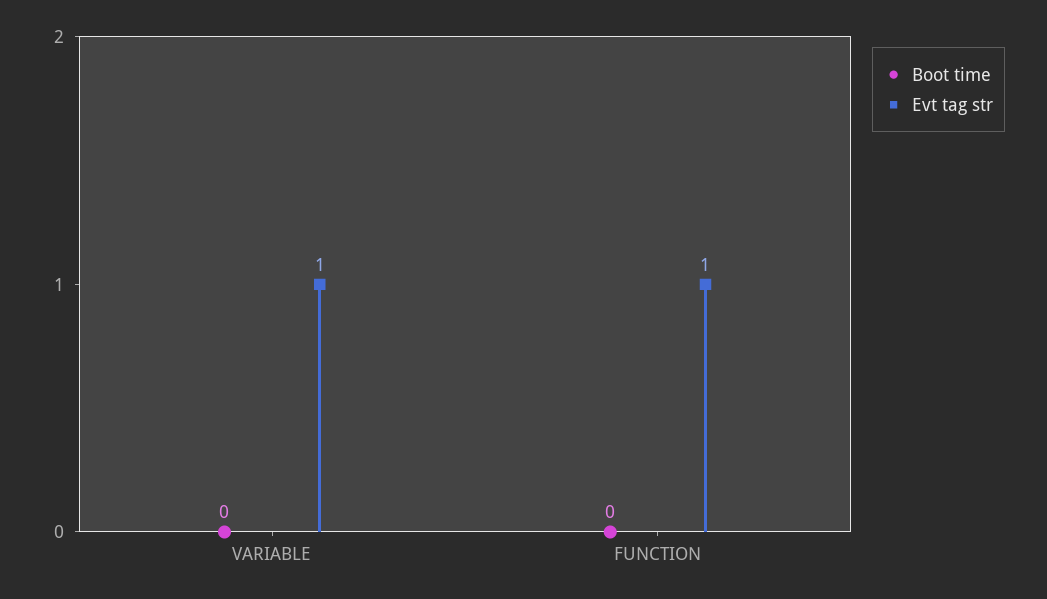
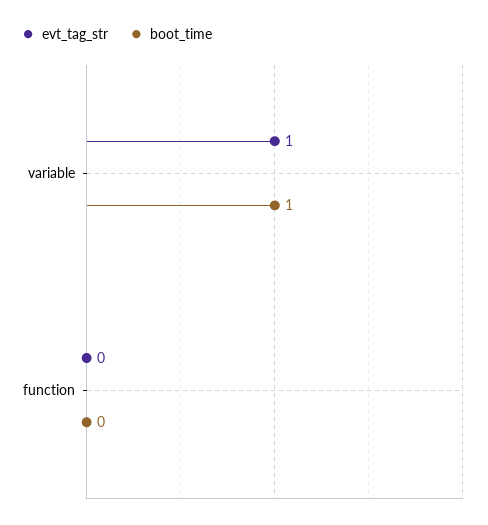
  {
    "Boot time": {
-     "VARIABLE": 0,
+     "VARIABLE": 1,
      "FUNCTION": 0
    },
    "Evt tag str": {
      "VARIABLE": 1,
-     "FUNCTION": 1
+     "FUNCTION": 0
    }
  }

